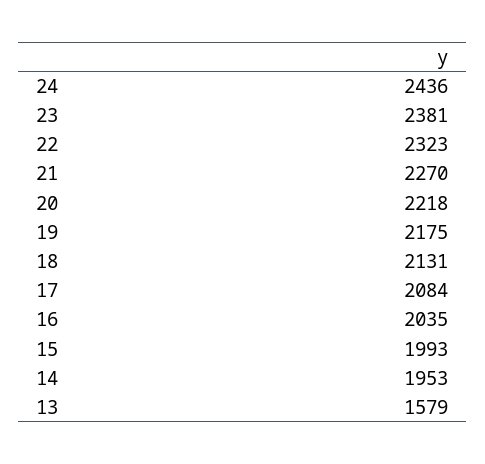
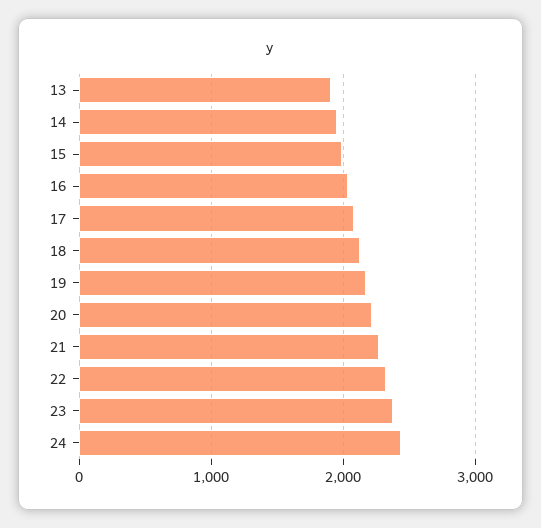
  {
    "24": 2436,
    "23": 2381,
    "22": 2323,
    "21": 2270,
    "20": 2218,
    "19": 2175,
    "18": 2131,
    "17": 2084,
    "16": 2035,
    "15": 1993,
    "14": 1953,
-   "13": 1579
+   "13": 1900
  }

